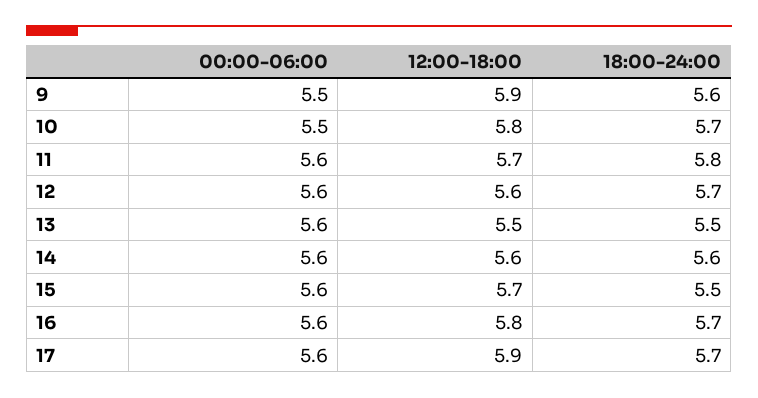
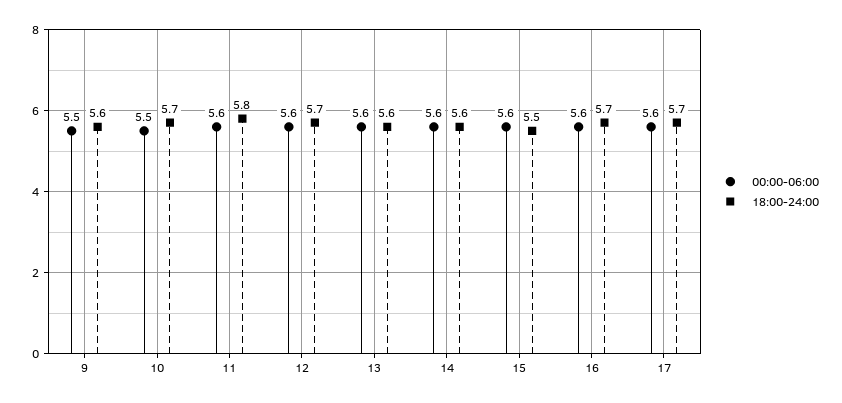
  {
    "00:00-06:00": {
      "9": 5.5,
      "10": 5.5,
      "11": 5.6,
      "12": 5.6,
      "13": 5.6,
      "14": 5.6,
      "15": 5.6,
      "16": 5.6,
      "17": 5.6
    },
-   "12:00-18:00": {
-     "9": 5.9,
-     "10": 5.8,
-     "11": 5.7,
-     "12": 5.6,
-     "13": 5.5,
-     "14": 5.6,
-     "15": 5.7,
-     "16": 5.8,
-     "17": 5.9
-   },
    "18:00-24:00": {
      "9": 5.6,
      "10": 5.7,
      "11": 5.8,
      "12": 5.7,
-     "13": 5.5,
+     "13": 5.6,
      "14": 5.6,
      "15": 5.5,
      "16": 5.7,
      "17": 5.7
    }
  }

